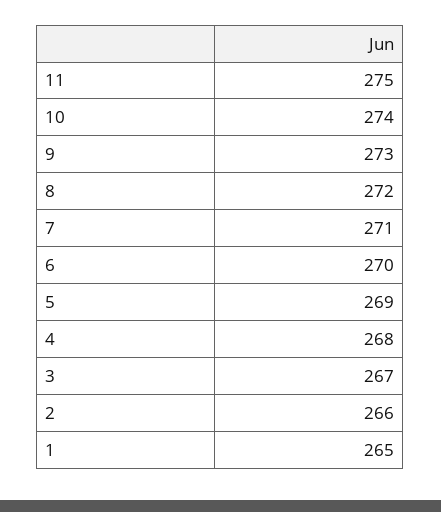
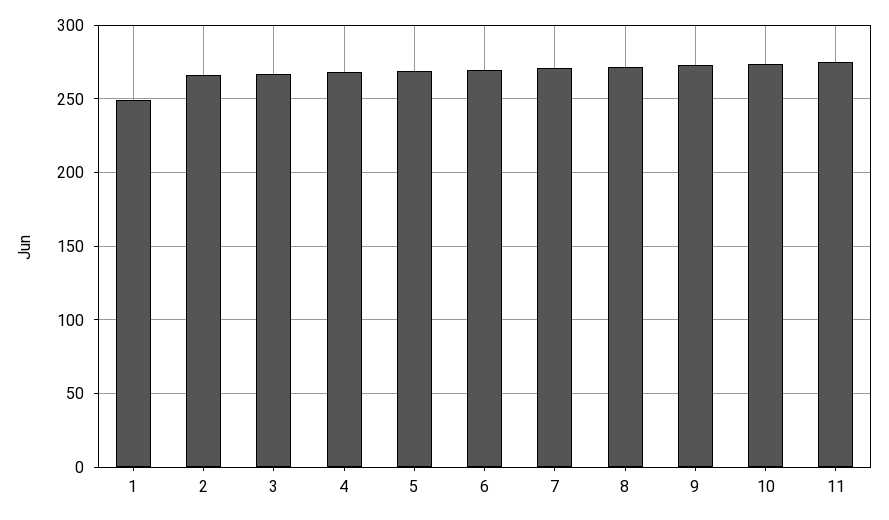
  {
    "11": 275,
    "10": 274,
    "9": 273,
    "8": 272,
    "7": 271,
    "6": 270,
    "5": 269,
    "4": 268,
    "3": 267,
    "2": 266,
-   "1": 265
+   "1": 250
  }

